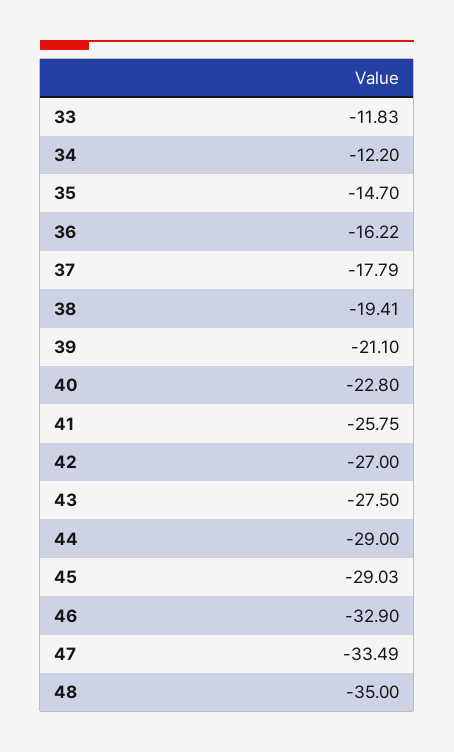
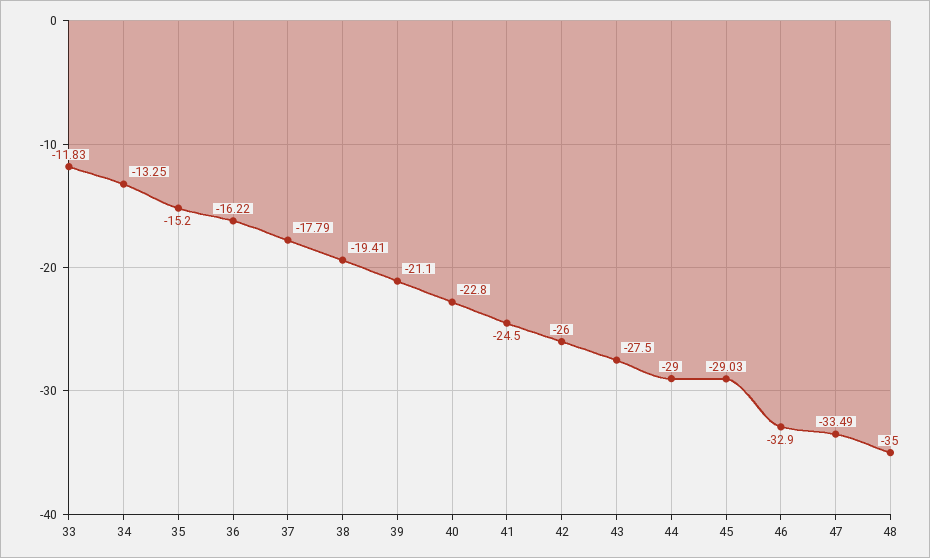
  {
    "33": -11.83,
-   "34": -12.2,
+   "34": -13.25,
-   "35": -14.7,
+   "35": -15.2,
    "36": -16.22,
    "37": -17.79,
    "38": -19.41,
    "39": -21.1,
    "40": -22.8,
-   "41": -25.75,
+   "41": -24.5,
-   "42": -27,
+   "42": -26,
    "43": -27.5,
    "44": -29,
    "45": -29.03,
    "46": -32.9,
    "47": -33.49,
    "48": -35
  }

